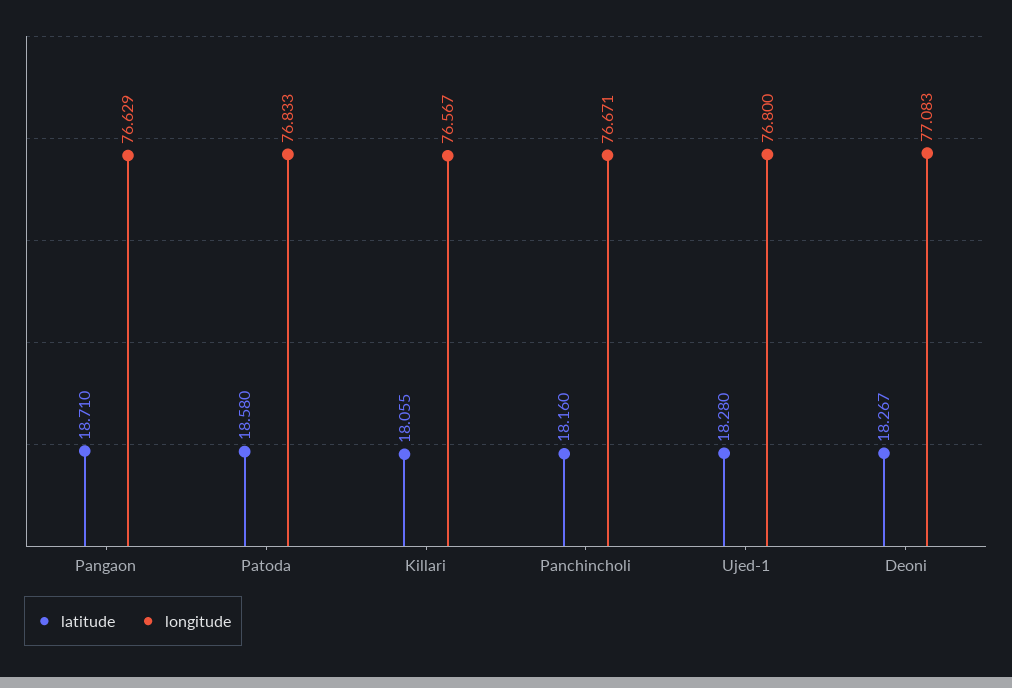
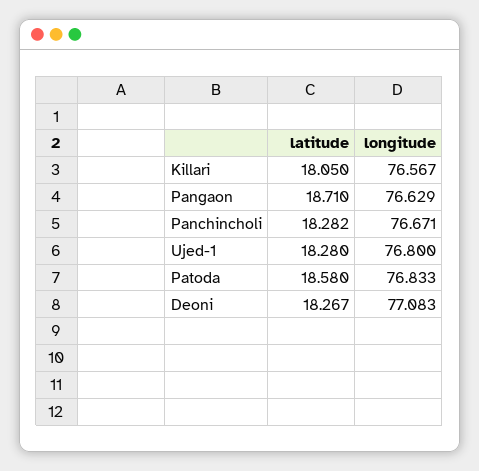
  {
    "latitude": {
      "Pangaon": 18.71,
      "Patoda": 18.58,
-     "Killari": 18.055,
+     "Killari": 18.05,
-     "Panchincholi": 18.16,
+     "Panchincholi": 18.282,
      "Ujed-1": 18.28,
      "Deoni": 18.267
    },
    "longitude": {
      "Pangaon": 76.629,
      "Patoda": 76.833,
      "Killari": 76.567,
      "Panchincholi": 76.671,
      "Ujed-1": 76.8,
      "Deoni": 77.083
    }
  }

